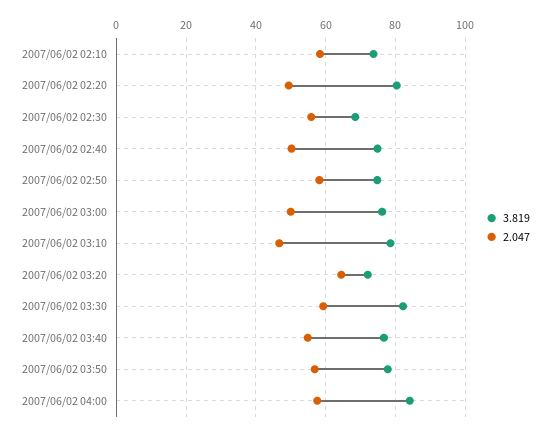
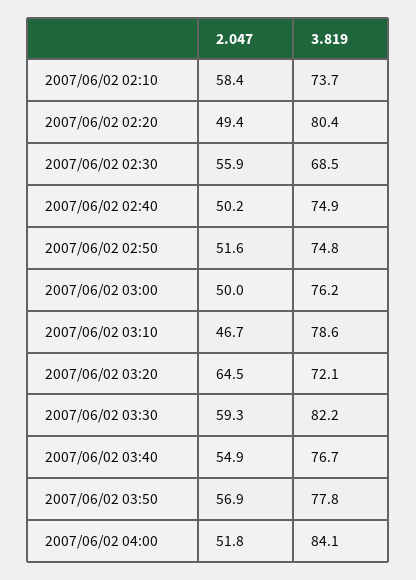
  {
    "3.819": {
      "2007/06/02 02:10": 73.7,
      "2007/06/02 02:20": 80.4,
      "2007/06/02 02:30": 68.5,
      "2007/06/02 02:40": 74.9,
      "2007/06/02 02:50": 74.8,
      "2007/06/02 03:00": 76.2,
      "2007/06/02 03:10": 78.6,
      "2007/06/02 03:20": 72.1,
      "2007/06/02 03:30": 82.2,
      "2007/06/02 03:40": 76.7,
      "2007/06/02 03:50": 77.8,
      "2007/06/02 04:00": 84.1
    },
    "2.047": {
      "2007/06/02 02:10": 58.4,
      "2007/06/02 02:20": 49.4,
      "2007/06/02 02:30": 55.9,
      "2007/06/02 02:40": 50.2,
-     "2007/06/02 02:50": 58,
+     "2007/06/02 02:50": 51.6,
      "2007/06/02 03:00": 50,
      "2007/06/02 03:10": 46.7,
      "2007/06/02 03:20": 64.5,
      "2007/06/02 03:30": 59.3,
      "2007/06/02 03:40": 54.9,
      "2007/06/02 03:50": 56.9,
-     "2007/06/02 04:00": 58
+     "2007/06/02 04:00": 51.8
    }
  }

